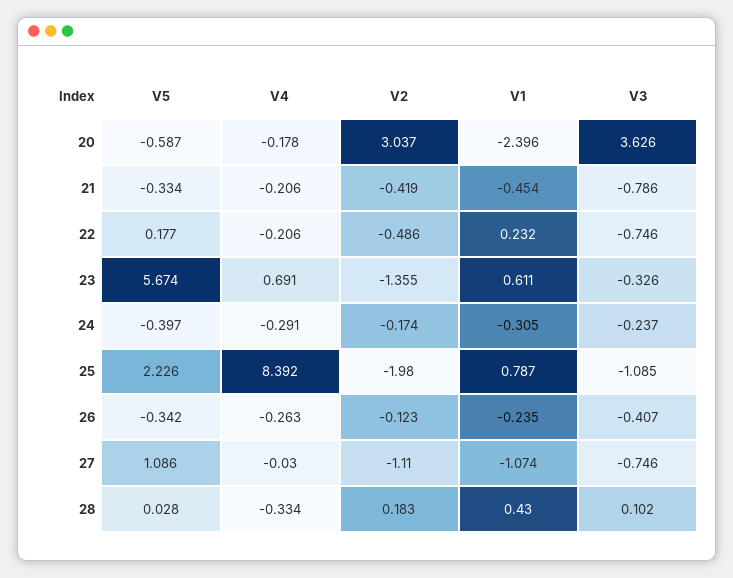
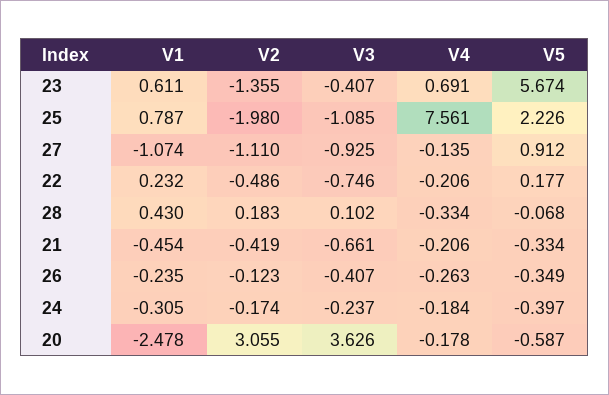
  {
    "V5": {
      "20": -0.587,
      "21": -0.334,
      "22": 0.177,
      "23": 5.674,
      "24": -0.397,
      "25": 2.226,
-     "26": -0.342,
+     "26": -0.349,
-     "27": 1.086,
+     "27": 0.912,
-     "28": 0.028
+     "28": -0.068
    },
    "V4": {
      "20": -0.178,
      "21": -0.206,
      "22": -0.206,
      "23": 0.691,
-     "24": -0.291,
+     "24": -0.184,
-     "25": 8.392,
+     "25": 7.561,
      "26": -0.263,
-     "27": -0.03,
+     "27": -0.135,
      "28": -0.334
    },
    "V2": {
-     "20": 3.037,
+     "20": 3.055,
      "21": -0.419,
      "22": -0.486,
      "23": -1.355,
      "24": -0.174,
      "25": -1.98,
      "26": -0.123,
      "27": -1.11,
      "28": 0.183
    },
    "V1": {
-     "20": -2.396,
+     "20": -2.478,
      "21": -0.454,
      "22": 0.232,
      "23": 0.611,
      "24": -0.305,
      "25": 0.787,
      "26": -0.235,
      "27": -1.074,
      "28": 0.43
    },
    "V3": {
      "20": 3.626,
-     "21": -0.786,
+     "21": -0.661,
      "22": -0.746,
-     "23": -0.326,
+     "23": -0.407,
      "24": -0.237,
      "25": -1.085,
      "26": -0.407,
-     "27": -0.746,
+     "27": -0.925,
      "28": 0.102
    }
  }

